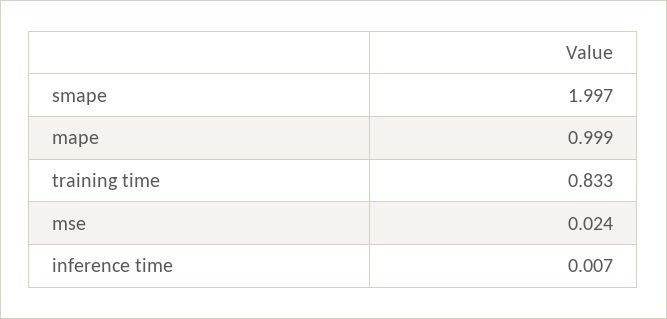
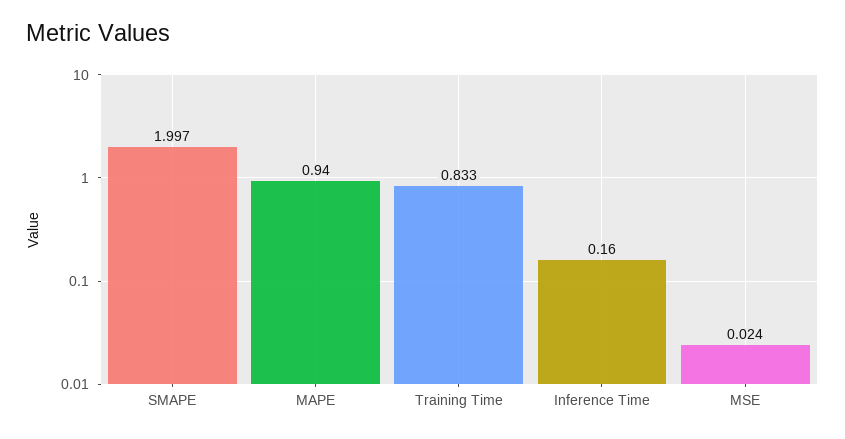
  {
    "smape": 1.997,
-   "mape": 0.999,
+   "mape": 0.94,
    "training time": 0.833,
    "mse": 0.024,
-   "inference time": 0.007
+   "inference time": 0.16
  }

